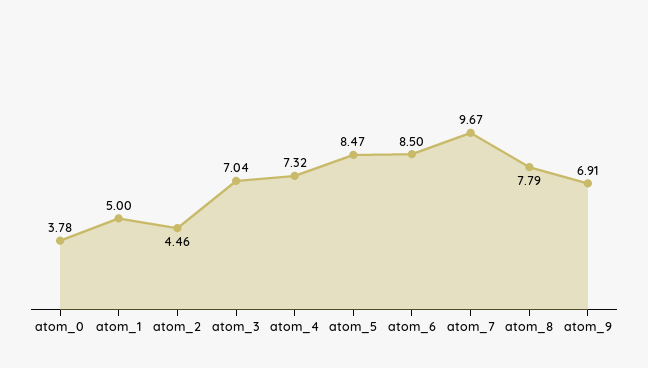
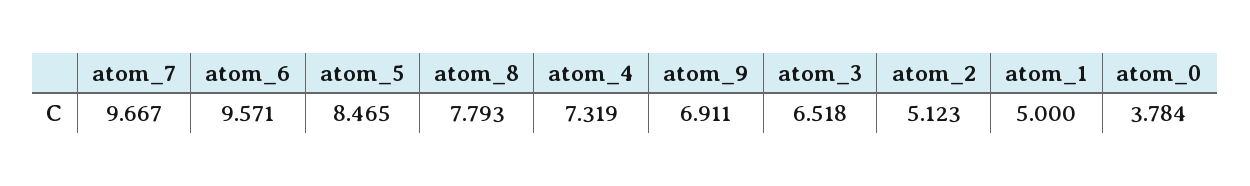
  {
    "atom_0": 3.784,
    "atom_1": 5,
-   "atom_2": 4.46,
+   "atom_2": 5.123,
-   "atom_3": 7.04,
+   "atom_3": 6.518,
    "atom_4": 7.319,
    "atom_5": 8.465,
-   "atom_6": 8.5,
+   "atom_6": 9.571,
    "atom_7": 9.667,
    "atom_8": 7.793,
    "atom_9": 6.911
  }

